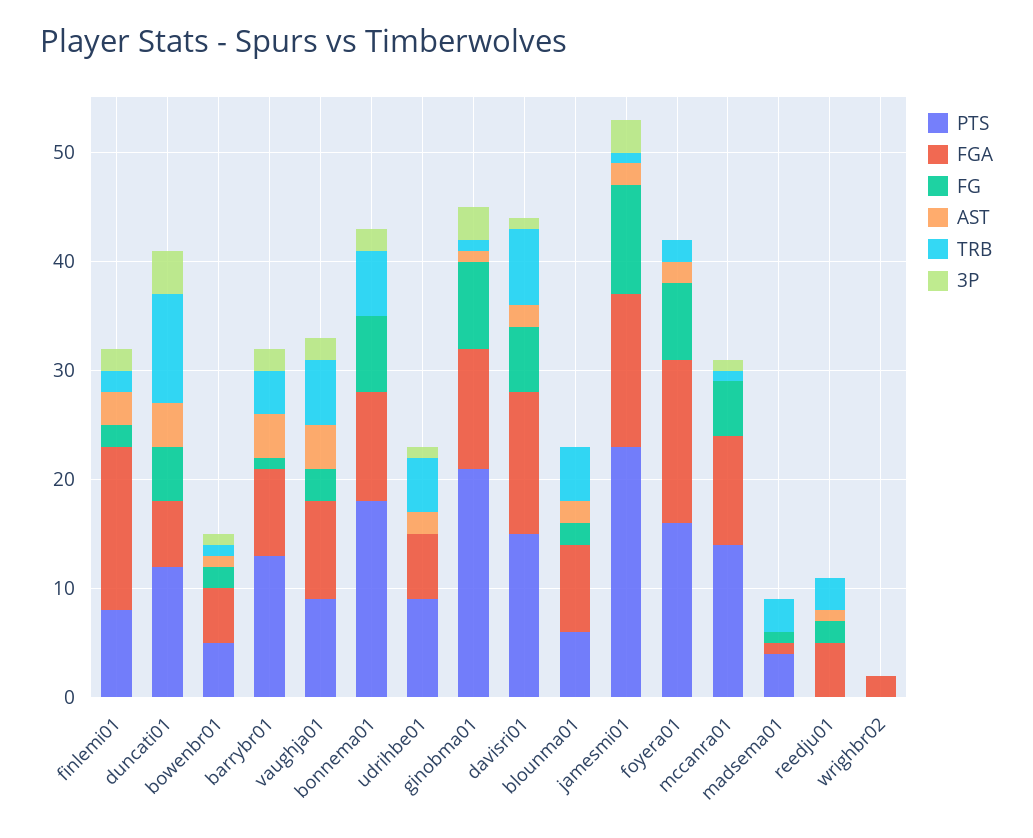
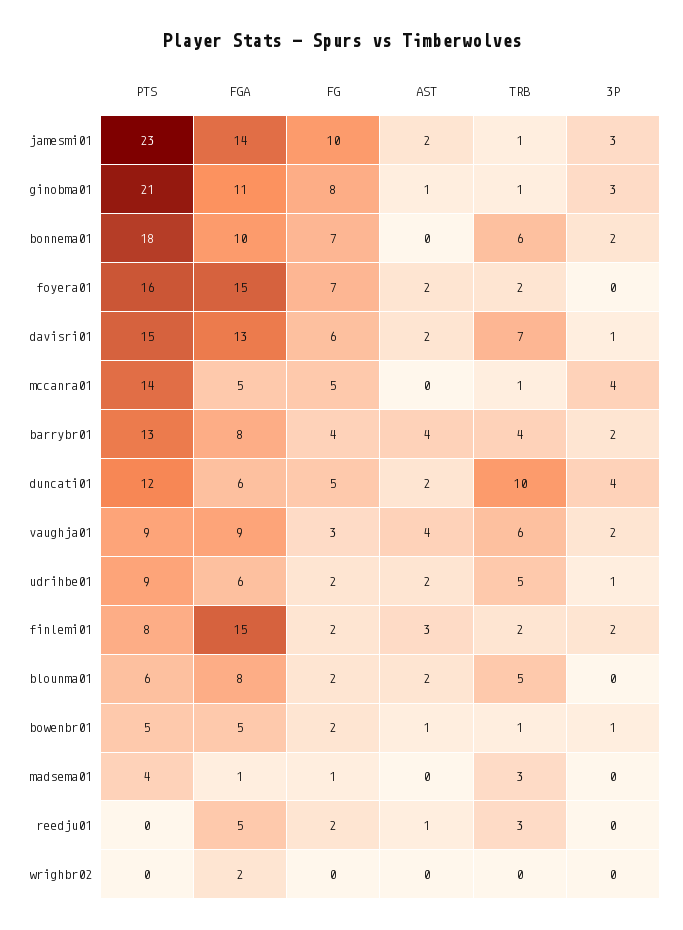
  {
    "PTS": {
      "finlemi01": 8,
      "duncati01": 12,
      "bowenbr01": 5,
      "barrybr01": 13,
      "vaughja01": 9,
      "bonnema01": 18,
      "udrihbe01": 9,
      "ginobma01": 21,
      "davisri01": 15,
      "blounma01": 6,
      "jamesmi01": 23,
      "foyera01": 16,
      "mccanra01": 14,
      "madsema01": 4,
      "reedju01": 0,
      "wrighbr02": 0
    },
    "FGA": {
      "finlemi01": 15,
      "duncati01": 6,
      "bowenbr01": 5,
      "barrybr01": 8,
      "vaughja01": 9,
      "bonnema01": 10,
      "udrihbe01": 6,
      "ginobma01": 11,
      "davisri01": 13,
      "blounma01": 8,
      "jamesmi01": 14,
      "foyera01": 15,
-     "mccanra01": 10,
+     "mccanra01": 5,
      "madsema01": 1,
      "reedju01": 5,
      "wrighbr02": 2
    },
    "FG": {
      "finlemi01": 2,
      "duncati01": 5,
      "bowenbr01": 2,
-     "barrybr01": 1,
+     "barrybr01": 4,
      "vaughja01": 3,
      "bonnema01": 7,
-     "udrihbe01": 0,
+     "udrihbe01": 2,
      "ginobma01": 8,
      "davisri01": 6,
      "blounma01": 2,
      "jamesmi01": 10,
      "foyera01": 7,
      "mccanra01": 5,
      "madsema01": 1,
      "reedju01": 2,
      "wrighbr02": 0
    },
    "AST": {
      "finlemi01": 3,
-     "duncati01": 4,
+     "duncati01": 2,
      "bowenbr01": 1,
      "barrybr01": 4,
      "vaughja01": 4,
      "bonnema01": 0,
      "udrihbe01": 2,
      "ginobma01": 1,
      "davisri01": 2,
      "blounma01": 2,
      "jamesmi01": 2,
      "foyera01": 2,
      "mccanra01": 0,
      "madsema01": 0,
      "reedju01": 1,
      "wrighbr02": 0
    },
    "TRB": {
      "finlemi01": 2,
      "duncati01": 10,
      "bowenbr01": 1,
      "barrybr01": 4,
      "vaughja01": 6,
      "bonnema01": 6,
      "udrihbe01": 5,
      "ginobma01": 1,
      "davisri01": 7,
      "blounma01": 5,
      "jamesmi01": 1,
      "foyera01": 2,
      "mccanra01": 1,
      "madsema01": 3,
      "reedju01": 3,
      "wrighbr02": 0
    },
    "3P": {
      "finlemi01": 2,
      "duncati01": 4,
      "bowenbr01": 1,
      "barrybr01": 2,
      "vaughja01": 2,
      "bonnema01": 2,
      "udrihbe01": 1,
      "ginobma01": 3,
      "davisri01": 1,
      "blounma01": 0,
      "jamesmi01": 3,
      "foyera01": 0,
-     "mccanra01": 1,
+     "mccanra01": 4,
      "madsema01": 0,
      "reedju01": 0,
      "wrighbr02": 0
    }
  }

